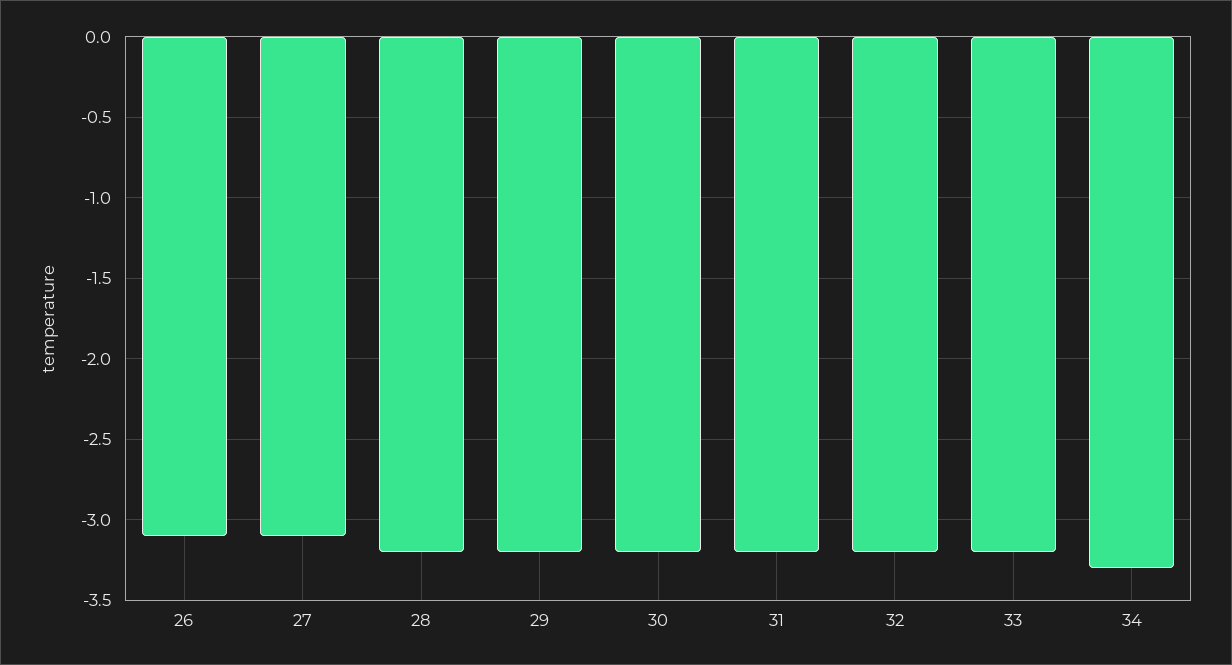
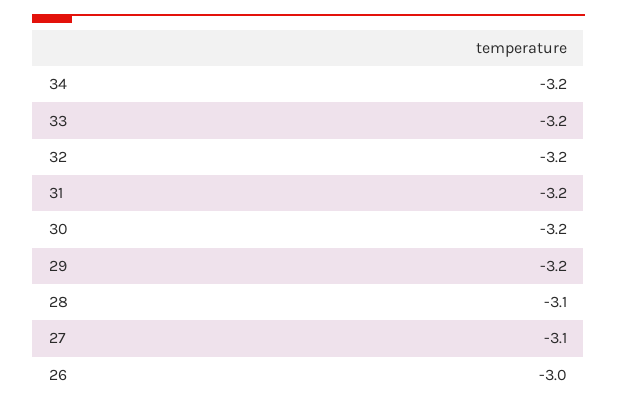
  {
-   "26": -3.1,
+   "26": -3,
    "27": -3.1,
-   "28": -3.2,
+   "28": -3.1,
    "29": -3.2,
    "30": -3.2,
    "31": -3.2,
    "32": -3.2,
    "33": -3.2,
-   "34": -3.3
+   "34": -3.2
  }

